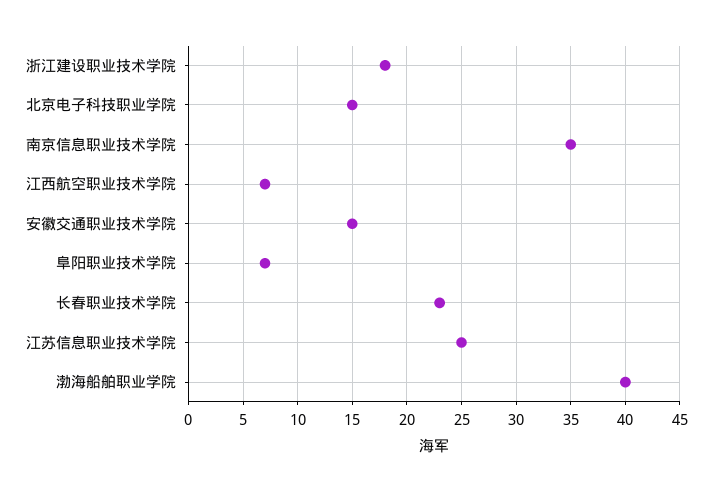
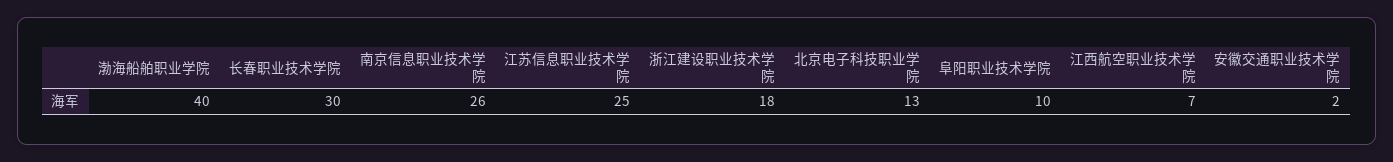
  {
    "浙江建设职业技术学院": 18,
-   "北京电子科技职业学院": 15,
+   "北京电子科技职业学院": 13,
-   "南京信息职业技术学院": 35,
+   "南京信息职业技术学院": 26,
    "江西航空职业技术学院": 7,
-   "安徽交通职业技术学院": 15,
+   "安徽交通职业技术学院": 2,
-   "阜阳职业技术学院": 7,
+   "阜阳职业技术学院": 10,
-   "长春职业技术学院": 23,
+   "长春职业技术学院": 30,
    "江苏信息职业技术学院": 25,
    "渤海船舶职业学院": 40
  }

